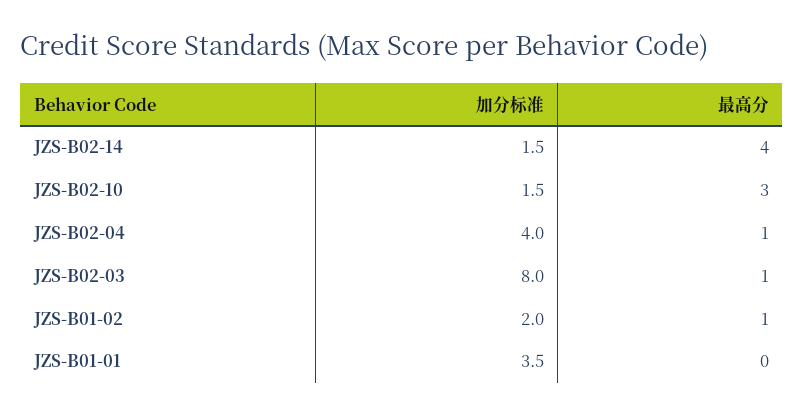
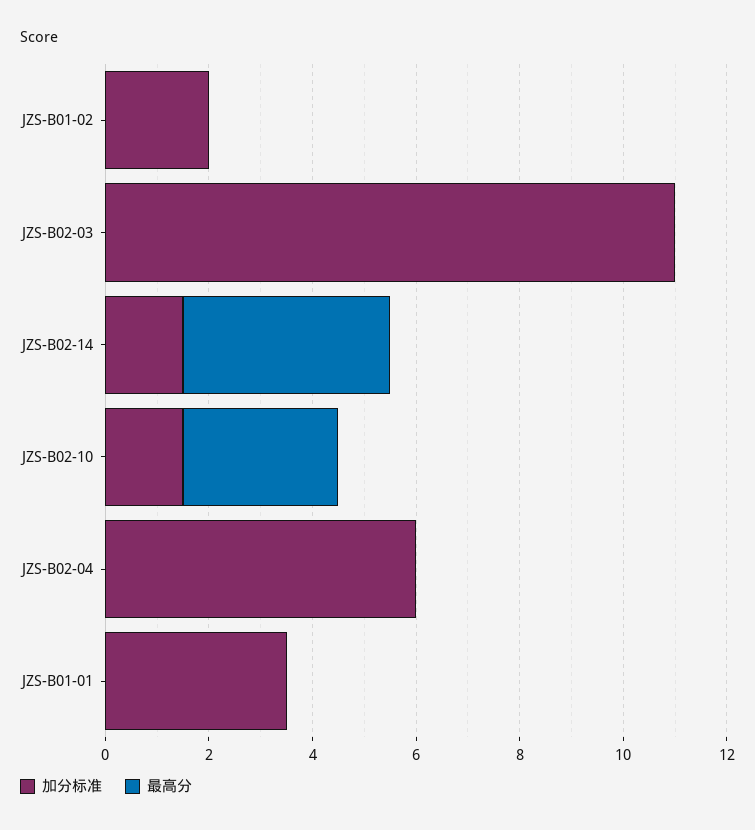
  {
    "加分标准": {
      "JZS-B02-14": 1.5,
      "JZS-B02-10": 1.5,
-     "JZS-B02-04": 4,
+     "JZS-B02-04": 6,
-     "JZS-B02-03": 8,
+     "JZS-B02-03": 11,
      "JZS-B01-02": 2,
      "JZS-B01-01": 3.5
    },
    "最高分": {
      "JZS-B02-14": 4,
      "JZS-B02-10": 3,
-     "JZS-B02-04": 1,
+     "JZS-B02-04": 0,
-     "JZS-B02-03": 1,
+     "JZS-B02-03": 0,
-     "JZS-B01-02": 1,
+     "JZS-B01-02": 0,
      "JZS-B01-01": 0
    }
  }

